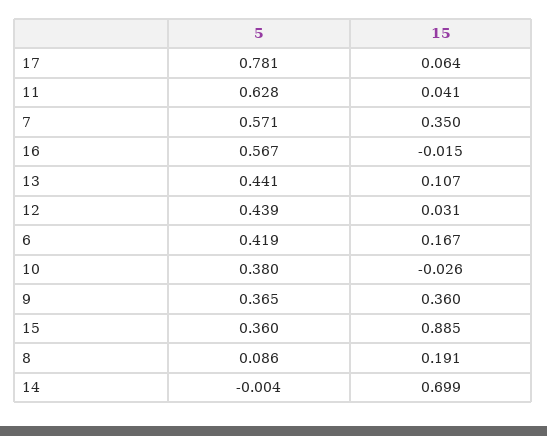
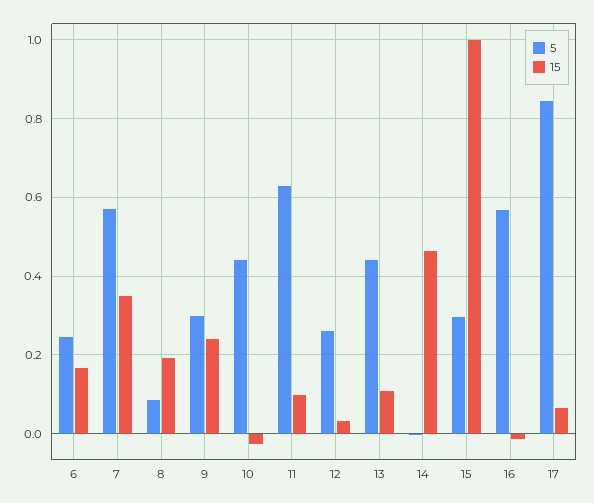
  {
    "5": {
-     "17": 0.781,
+     "17": 0.84,
      "11": 0.628,
      "7": 0.571,
      "16": 0.567,
      "13": 0.441,
-     "12": 0.439,
+     "12": 0.26,
-     "6": 0.419,
+     "6": 0.24,
-     "10": 0.38,
+     "10": 0.44,
-     "9": 0.365,
+     "9": 0.3,
-     "15": 0.36,
+     "15": 0.3,
      "8": 0.086,
      "14": -0.004
    },
    "15": {
      "17": 0.064,
-     "11": 0.041,
+     "11": 0.1,
      "7": 0.35,
      "16": -0.015,
      "13": 0.107,
      "12": 0.031,
      "6": 0.167,
      "10": -0.026,
-     "9": 0.36,
+     "9": 0.24,
-     "15": 0.885,
+     "15": 1,
      "8": 0.191,
-     "14": 0.699
+     "14": 0.46
    }
  }

